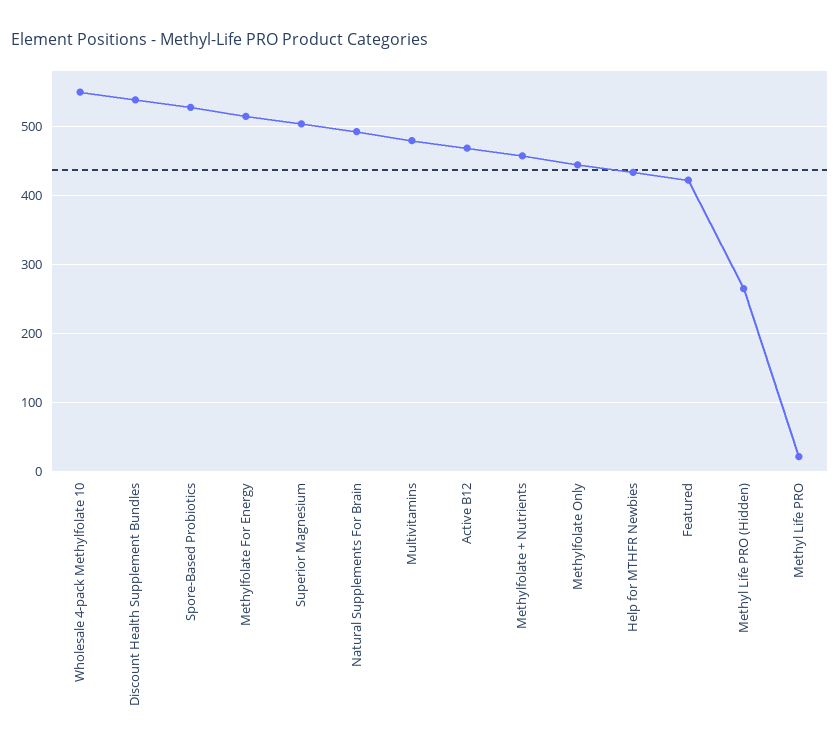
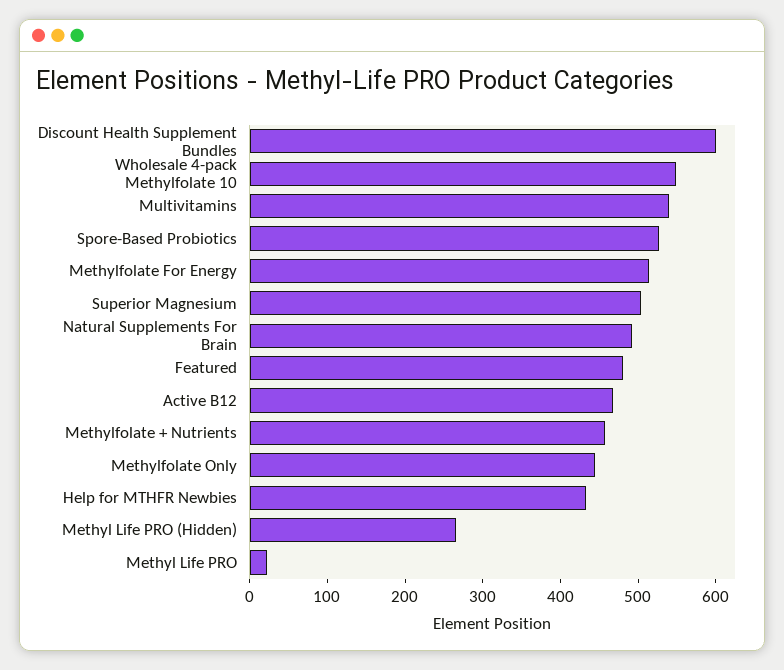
  {
    "Wholesale 4-pack Methylfolate 10": 550,
-   "Discount Health Supplement Bundles": 540,
+   "Discount Health Supplement Bundles": 600,
    "Spore-Based Probiotics": 530,
    "Methylfolate For Energy": 510,
    "Superior Magnesium": 500,
    "Natural Supplements For Brain": 490,
-   "Multivitamins": 480,
+   "Multivitamins": 540,
    "Active B12": 470,
    "Methylfolate + Nutrients": 460,
    "Methylfolate Only": 440,
    "Help for MTHFR Newbies": 430,
-   "Featured": 420,
+   "Featured": 480,
    "Methyl Life PRO (Hidden)": 270,
    "Methyl Life PRO": 20
  }

